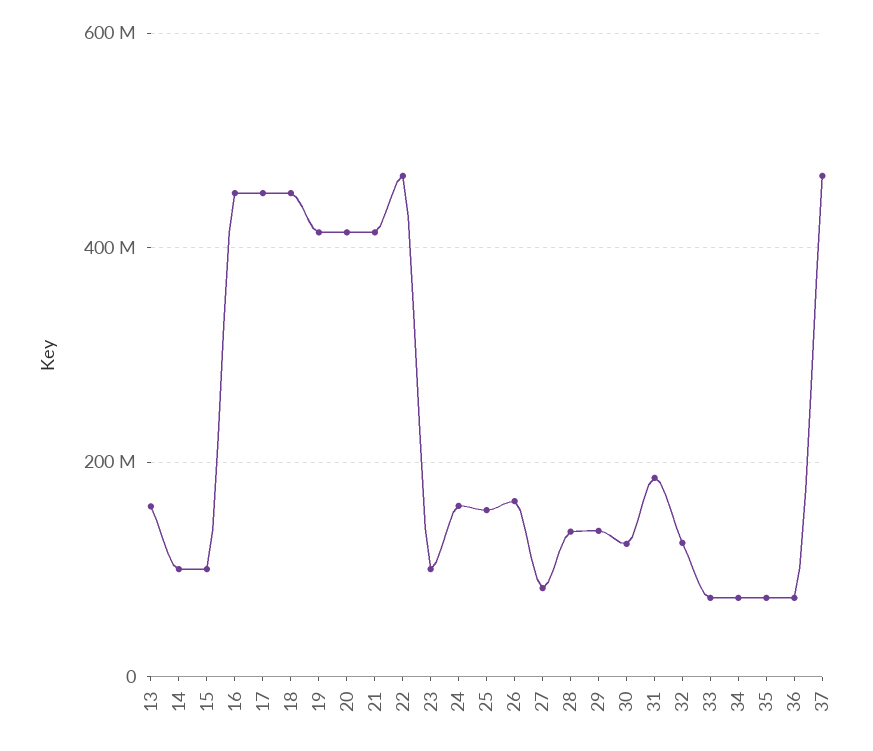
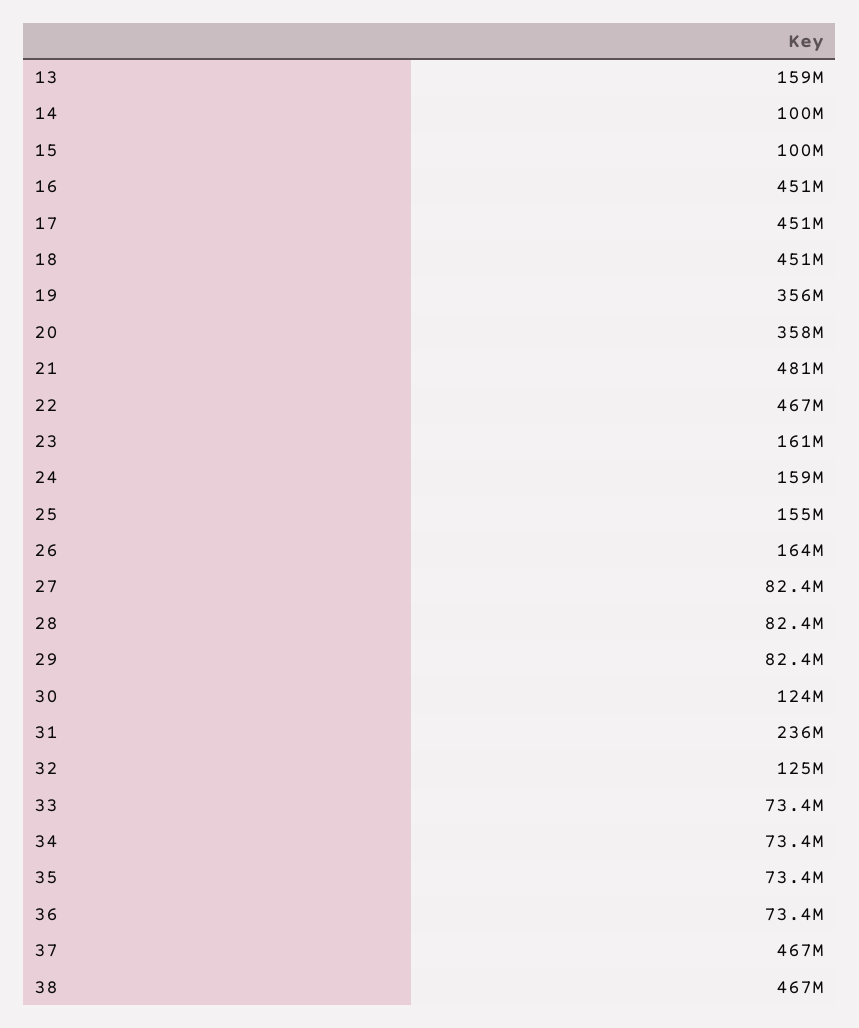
  {
    "13": 159000000,
    "14": 100000000,
    "15": 100000000,
    "16": 451000000,
    "17": 451000000,
    "18": 451000000,
-   "19": 420000000,
+   "19": 356000000,
-   "20": 420000000,
+   "20": 358000000,
-   "21": 420000000,
+   "21": 481000000,
    "22": 467000000,
-   "23": 100000000,
+   "23": 161000000,
    "24": 159000000,
    "25": 155000000,
    "26": 164000000,
    "27": 82400000,
-   "28": 140000000,
+   "28": 82400000,
-   "29": 140000000,
+   "29": 82400000,
    "30": 124000000,
-   "31": 180000000,
+   "31": 236000000,
    "32": 125000000,
    "33": 73400000,
    "34": 73400000,
    "35": 73400000,
    "36": 73400000,
-   "37": 467000000
+   "37": 467000000,
+   "38": 467000000
  }

